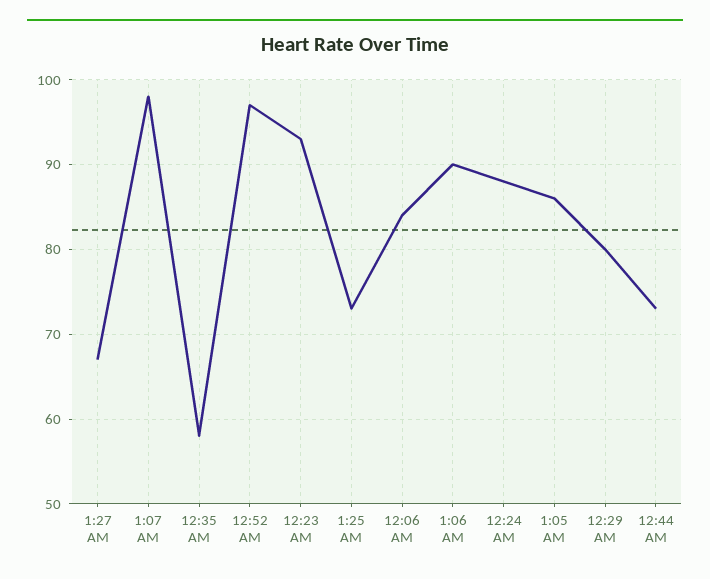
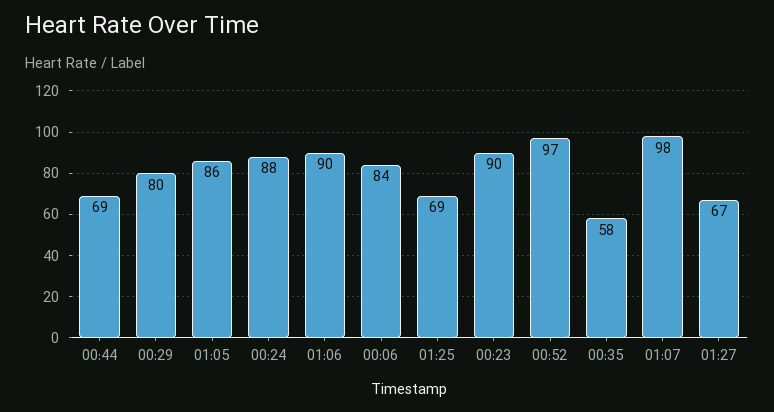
  {
    "1:27 AM": 67,
    "1:07 AM": 98,
    "12:35 AM": 58,
    "12:52 AM": 97,
-   "12:23 AM": 93,
+   "12:23 AM": 90,
-   "1:25 AM": 73,
+   "1:25 AM": 69,
    "12:06 AM": 84,
    "1:06 AM": 90,
    "12:24 AM": 88,
    "1:05 AM": 86,
    "12:29 AM": 80,
-   "12:44 AM": 73
+   "12:44 AM": 69
  }

